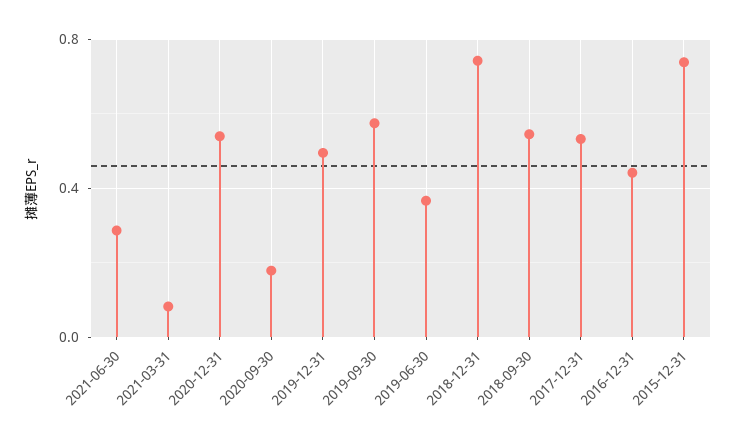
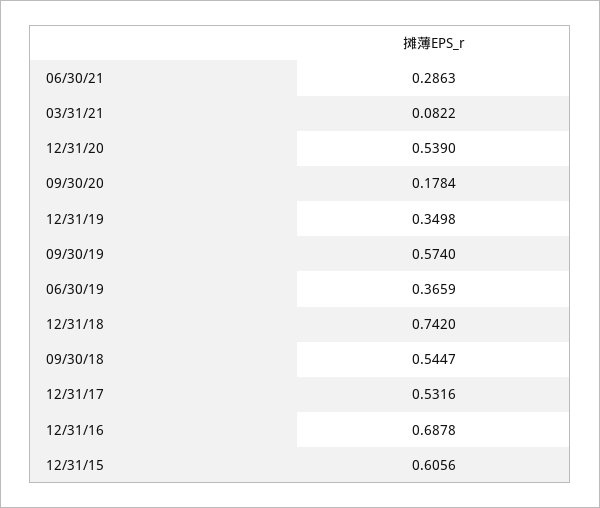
  {
    "2021-06-30": 0.2863,
    "2021-03-31": 0.0822,
    "2020-12-31": 0.539,
    "2020-09-30": 0.1784,
-   "2019-12-31": 0.5,
+   "2019-12-31": 0.3498,
    "2019-09-30": 0.574,
    "2019-06-30": 0.3659,
    "2018-12-31": 0.742,
    "2018-09-30": 0.5447,
    "2017-12-31": 0.5316,
-   "2016-12-31": 0.45,
+   "2016-12-31": 0.6878,
-   "2015-12-31": 0.75
+   "2015-12-31": 0.6056
  }

